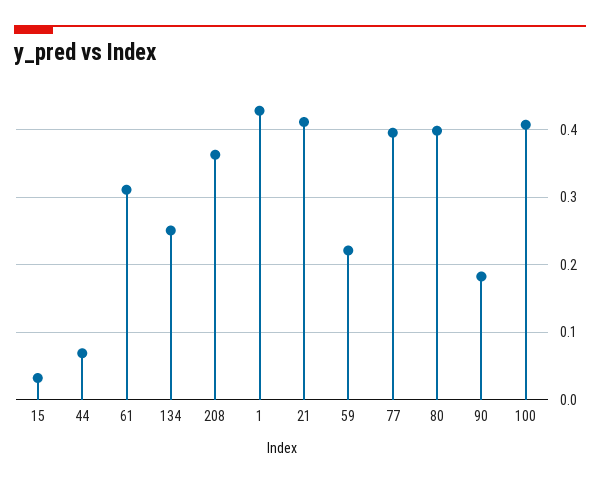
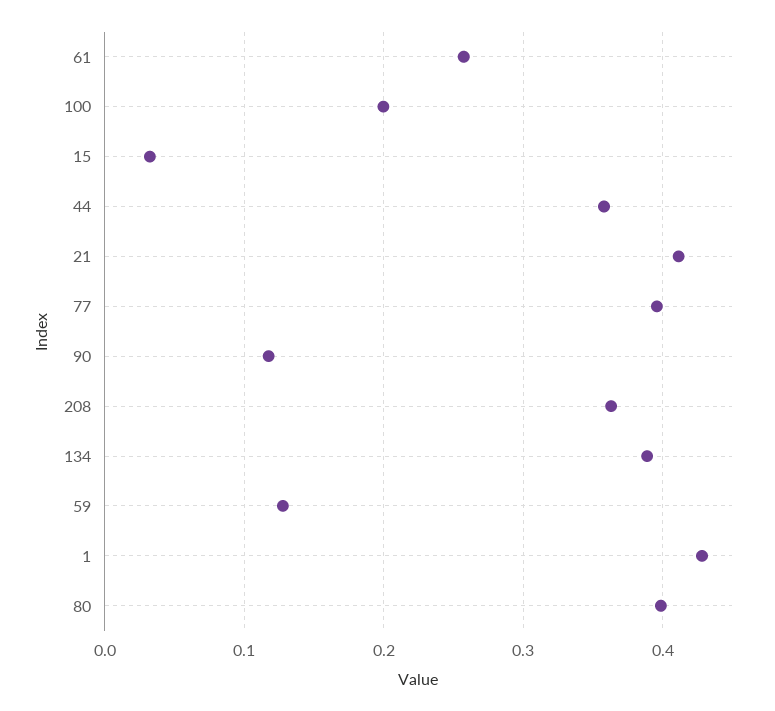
  {
    "15": 0.03,
-   "44": 0.07,
+   "44": 0.36,
-   "61": 0.31,
+   "61": 0.26,
-   "134": 0.25,
+   "134": 0.39,
    "208": 0.36,
    "1": 0.43,
    "21": 0.41,
-   "59": 0.22,
+   "59": 0.13,
    "77": 0.4,
    "80": 0.4,
-   "90": 0.18,
+   "90": 0.12,
-   "100": 0.41
+   "100": 0.2
  }

